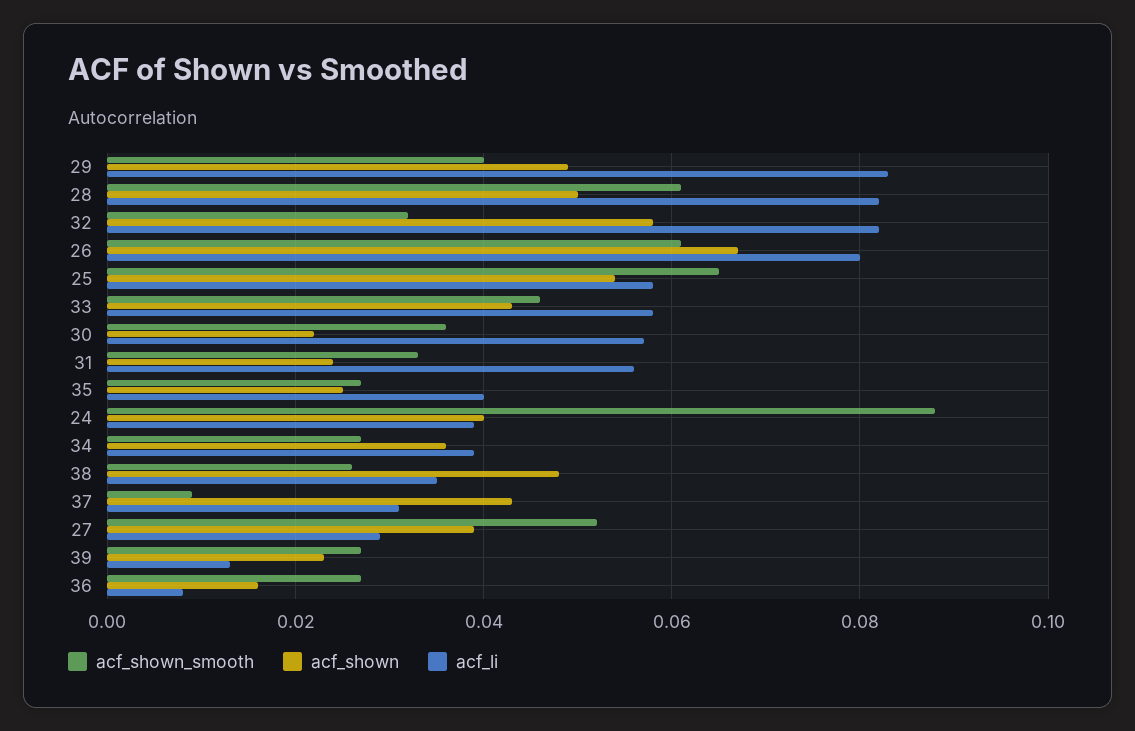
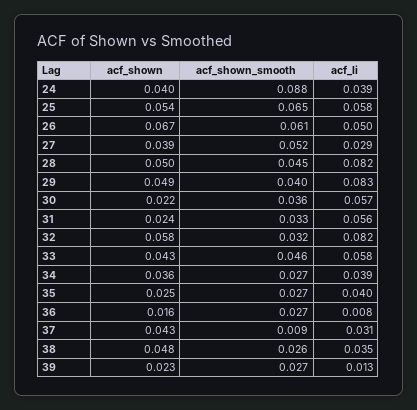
  {
    "acf_shown_smooth": {
      "29": 0.04,
-     "28": 0.06,
+     "28": 0.045,
      "32": 0.032,
      "26": 0.061,
      "25": 0.065,
      "33": 0.046,
      "30": 0.036,
      "31": 0.033,
      "35": 0.027,
      "24": 0.088,
      "34": 0.027,
      "38": 0.026,
      "37": 0.009,
      "27": 0.052,
      "39": 0.027,
      "36": 0.027
    },
    "acf_shown": {
      "29": 0.049,
      "28": 0.05,
      "32": 0.058,
      "26": 0.067,
      "25": 0.054,
      "33": 0.043,
      "30": 0.022,
      "31": 0.024,
      "35": 0.025,
      "24": 0.04,
      "34": 0.036,
      "38": 0.048,
      "37": 0.043,
      "27": 0.039,
      "39": 0.023,
      "36": 0.016
    },
    "acf_li": {
      "29": 0.083,
      "28": 0.082,
      "32": 0.082,
-     "26": 0.08,
+     "26": 0.05,
      "25": 0.058,
      "33": 0.058,
      "30": 0.057,
      "31": 0.056,
      "35": 0.04,
      "24": 0.039,
      "34": 0.039,
      "38": 0.035,
      "37": 0.031,
      "27": 0.029,
      "39": 0.013,
      "36": 0.008
    }
  }

